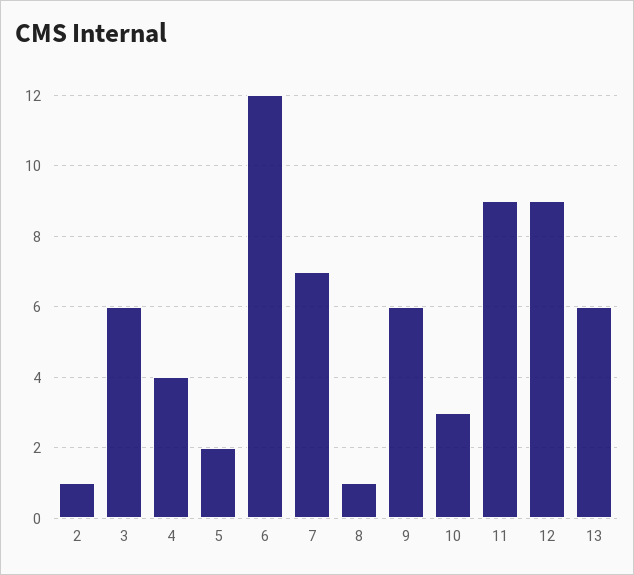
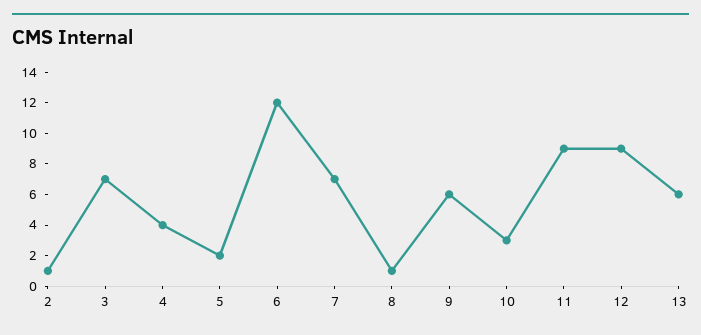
  {
    "2": 1,
-   "3": 6,
+   "3": 7,
    "4": 4,
    "5": 2,
    "6": 12,
    "7": 7,
    "8": 1,
    "9": 6,
    "10": 3,
    "11": 9,
    "12": 9,
    "13": 6
  }

